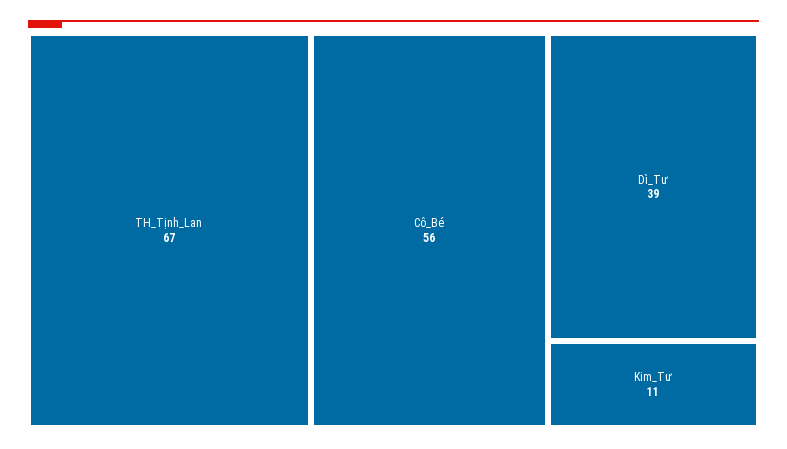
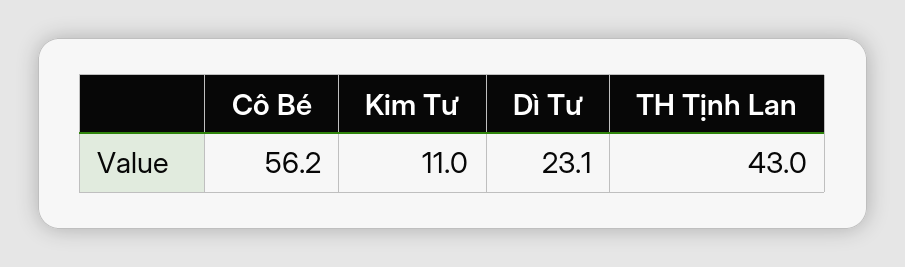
  {
-   "TH_Tịnh_Lan": 67,
+   "TH_Tịnh_Lan": 43,
    "Cô_Bé": 56.2,
-   "Dì_Tư": 39,
+   "Dì_Tư": 23.1,
    "Kim_Tư": 11
  }

